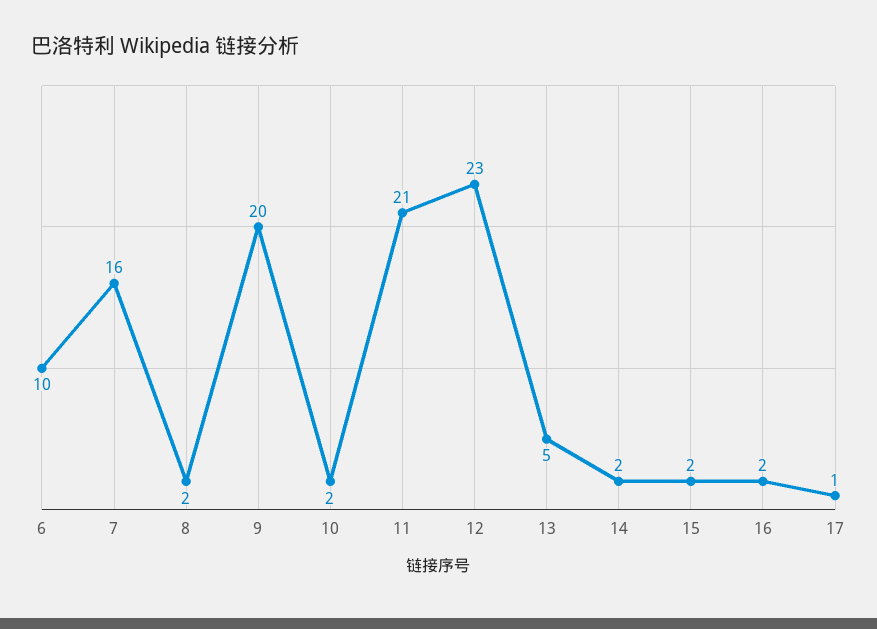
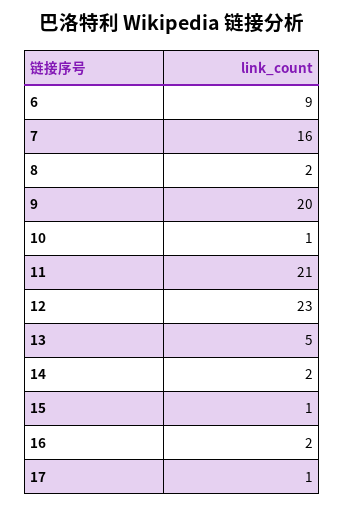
  {
-   "6": 10,
+   "6": 9,
    "7": 16,
    "8": 2,
    "9": 20,
-   "10": 2,
+   "10": 1,
    "11": 21,
    "12": 23,
    "13": 5,
    "14": 2,
-   "15": 2,
+   "15": 1,
    "16": 2,
    "17": 1
  }

